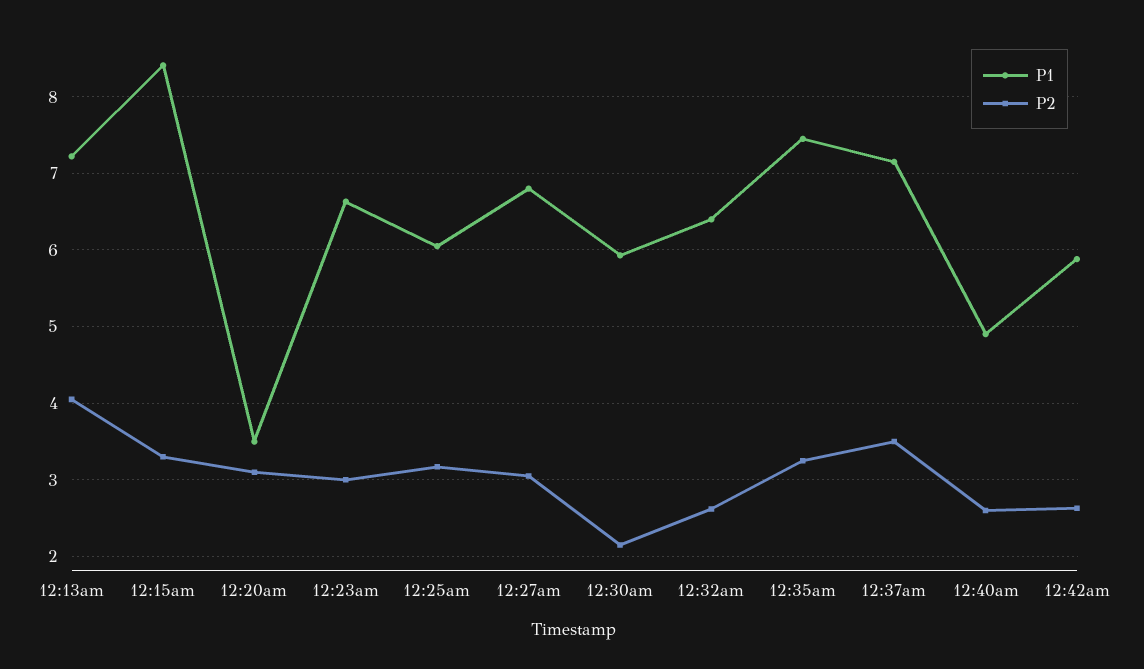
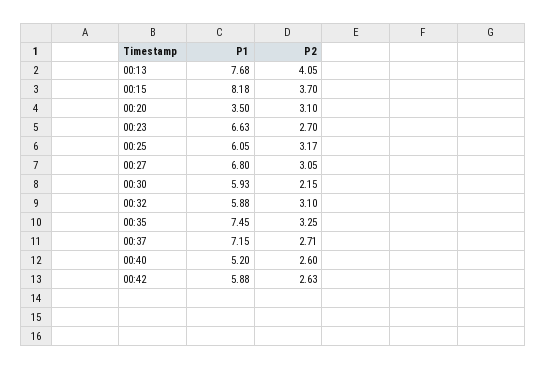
  {
    "P1": {
-     "12:13am": 7.2,
+     "12:13am": 7.68,
-     "12:15am": 8.4,
+     "12:15am": 8.18,
      "12:20am": 3.5,
      "12:23am": 6.63,
      "12:25am": 6.05,
      "12:27am": 6.8,
      "12:30am": 5.93,
-     "12:32am": 6.4,
+     "12:32am": 5.88,
      "12:35am": 7.45,
      "12:37am": 7.15,
-     "12:40am": 4.9,
+     "12:40am": 5.2,
      "12:42am": 5.88
    },
    "P2": {
      "12:13am": 4.05,
-     "12:15am": 3.3,
+     "12:15am": 3.7,
      "12:20am": 3.1,
-     "12:23am": 3,
+     "12:23am": 2.7,
      "12:25am": 3.17,
      "12:27am": 3.05,
      "12:30am": 2.15,
-     "12:32am": 2.6,
+     "12:32am": 3.1,
      "12:35am": 3.25,
-     "12:37am": 3.5,
+     "12:37am": 2.71,
      "12:40am": 2.6,
      "12:42am": 2.63
    }
  }

